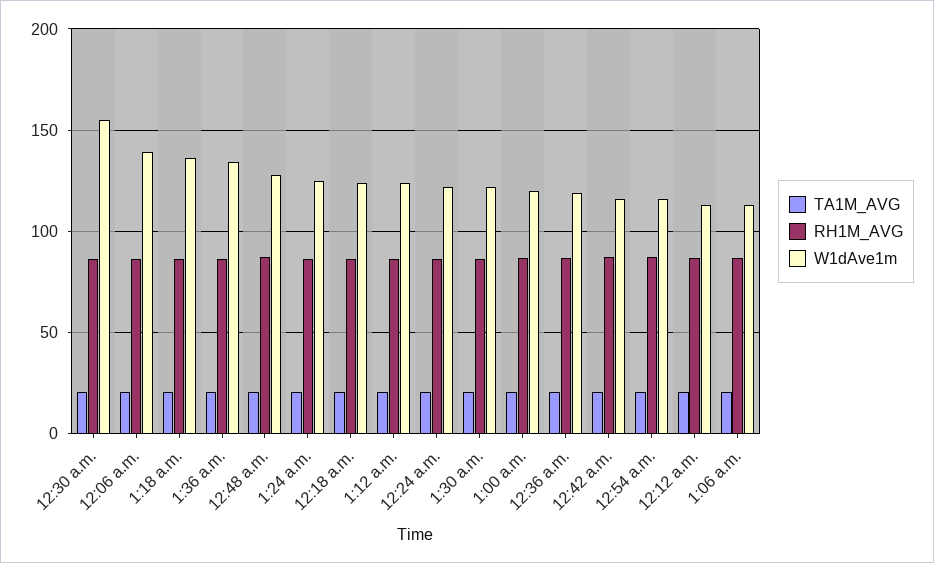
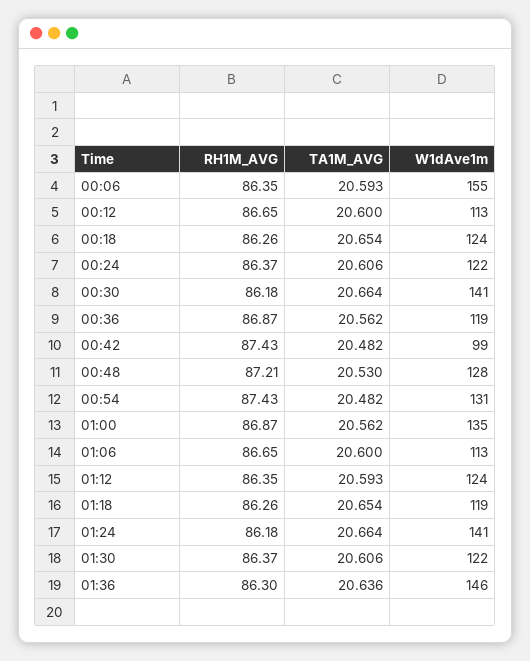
  {
    "TA1M_AVG": {
      "12:30 a.m.": 20.664,
      "12:06 a.m.": 20.593,
      "1:18 a.m.": 20.654,
      "1:36 a.m.": 20.636,
      "12:48 a.m.": 20.53,
      "1:24 a.m.": 20.664,
      "12:18 a.m.": 20.654,
      "1:12 a.m.": 20.593,
      "12:24 a.m.": 20.606,
      "1:30 a.m.": 20.606,
      "1:00 a.m.": 20.562,
      "12:36 a.m.": 20.562,
      "12:42 a.m.": 20.482,
      "12:54 a.m.": 20.482,
      "12:12 a.m.": 20.6,
      "1:06 a.m.": 20.6
    },
    "RH1M_AVG": {
      "12:30 a.m.": 86.18,
      "12:06 a.m.": 86.35,
      "1:18 a.m.": 86.26,
      "1:36 a.m.": 86.3,
      "12:48 a.m.": 87.21,
      "1:24 a.m.": 86.18,
      "12:18 a.m.": 86.26,
      "1:12 a.m.": 86.35,
      "12:24 a.m.": 86.37,
      "1:30 a.m.": 86.37,
      "1:00 a.m.": 86.87,
      "12:36 a.m.": 86.87,
      "12:42 a.m.": 87.43,
      "12:54 a.m.": 87.43,
      "12:12 a.m.": 86.65,
      "1:06 a.m.": 86.65
    },
    "W1dAve1m": {
-     "12:30 a.m.": 155,
+     "12:30 a.m.": 141,
-     "12:06 a.m.": 140,
+     "12:06 a.m.": 155,
-     "1:18 a.m.": 135,
+     "1:18 a.m.": 119,
-     "1:36 a.m.": 135,
+     "1:36 a.m.": 146,
      "12:48 a.m.": 128,
-     "1:24 a.m.": 125,
+     "1:24 a.m.": 141,
      "12:18 a.m.": 124,
      "1:12 a.m.": 124,
      "12:24 a.m.": 122,
      "1:30 a.m.": 122,
-     "1:00 a.m.": 120,
+     "1:00 a.m.": 135,
      "12:36 a.m.": 119,
-     "12:42 a.m.": 115,
+     "12:42 a.m.": 99,
-     "12:54 a.m.": 115,
+     "12:54 a.m.": 131,
      "12:12 a.m.": 113,
      "1:06 a.m.": 113
    }
  }

